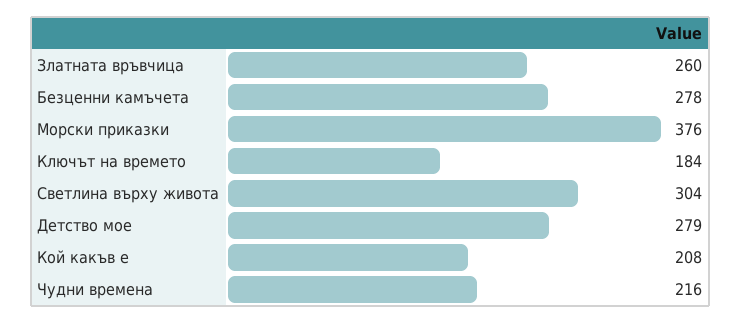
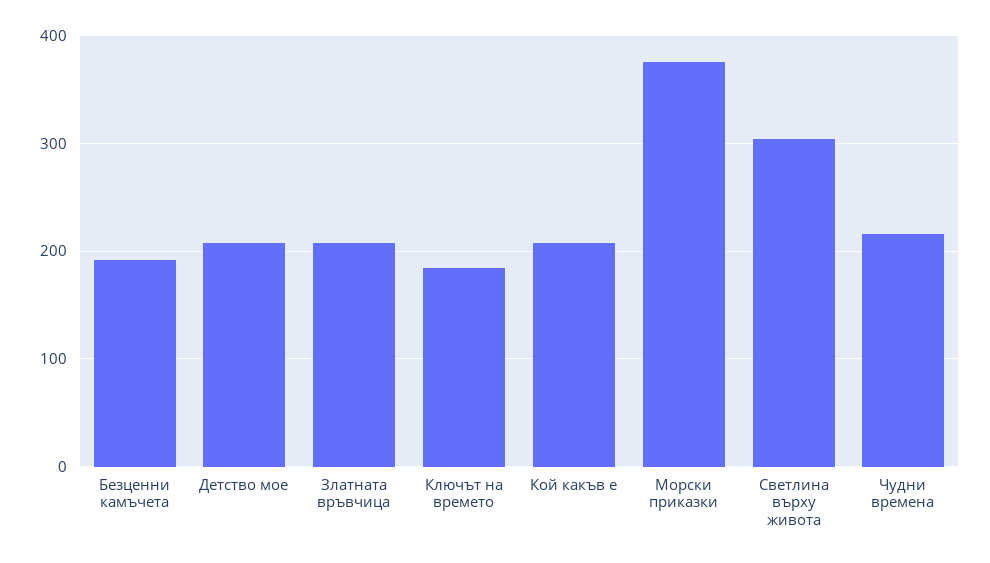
  {
-   "Златната връвчица": 260,
+   "Златната връвчица": 210,
-   "Безценни камъчета": 278,
+   "Безценни камъчета": 190,
    "Морски приказки": 376,
    "Ключът на времето": 184,
    "Светлина върху живота": 304,
-   "Детство мое": 279,
+   "Детство мое": 210,
    "Кой какъв е": 208,
    "Чудни времена": 216
  }

